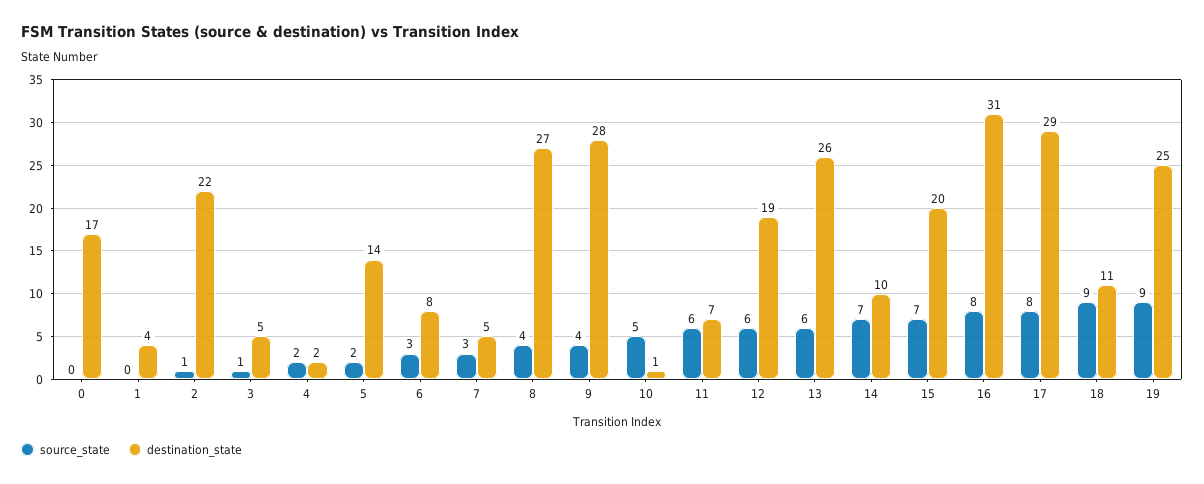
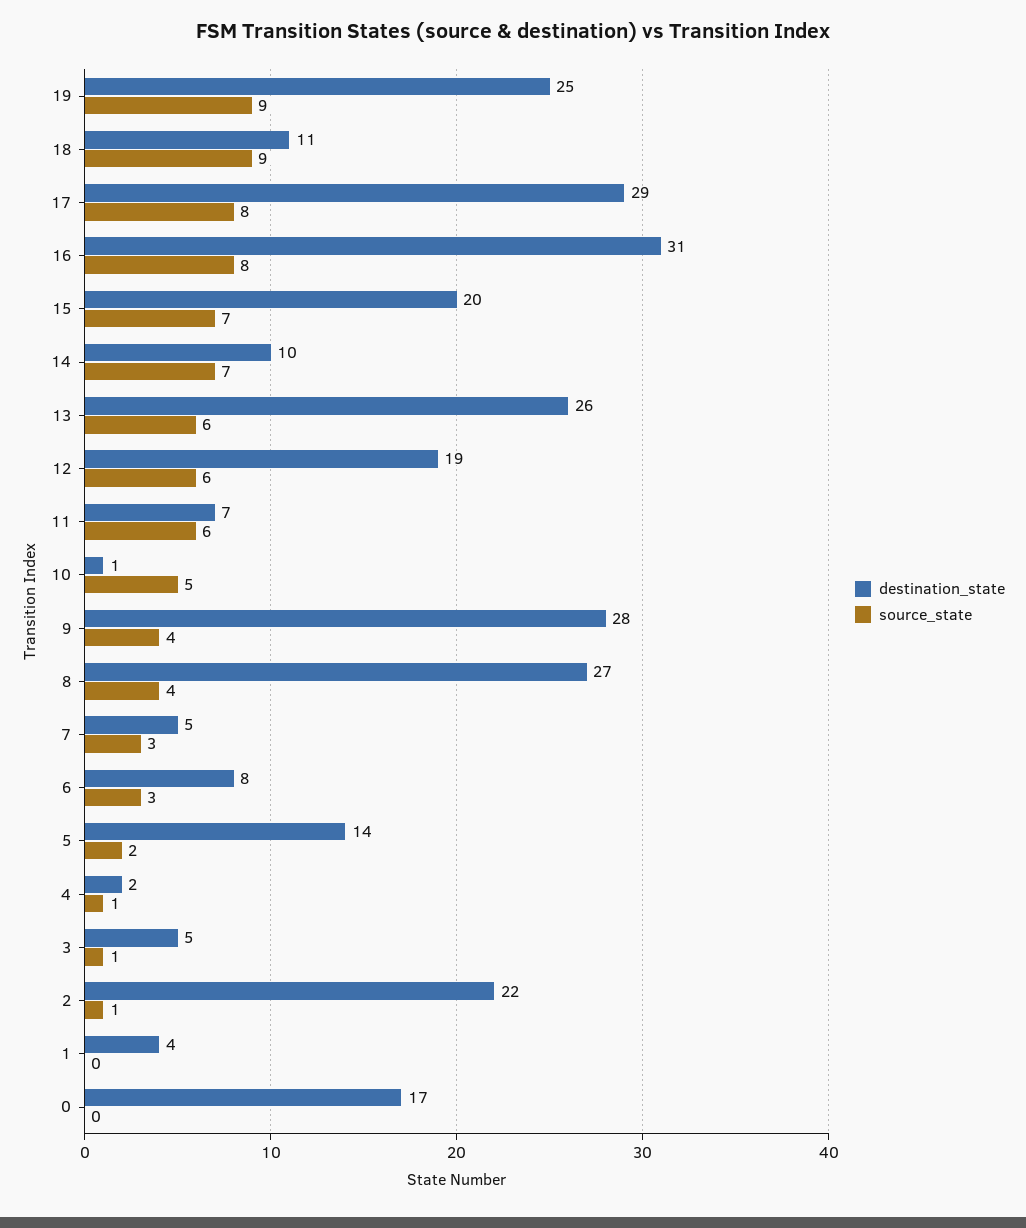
  {
    "source_state": {
      "0": 0,
      "1": 0,
      "2": 1,
      "3": 1,
-     "4": 2,
+     "4": 1,
      "5": 2,
      "6": 3,
      "7": 3,
      "8": 4,
      "9": 4,
      "10": 5,
      "11": 6,
      "12": 6,
      "13": 6,
      "14": 7,
      "15": 7,
      "16": 8,
      "17": 8,
      "18": 9,
      "19": 9
    },
    "destination_state": {
      "0": 17,
      "1": 4,
      "2": 22,
      "3": 5,
      "4": 2,
      "5": 14,
      "6": 8,
      "7": 5,
      "8": 27,
      "9": 28,
      "10": 1,
      "11": 7,
      "12": 19,
      "13": 26,
      "14": 10,
      "15": 20,
      "16": 31,
      "17": 29,
      "18": 11,
      "19": 25
    }
  }

